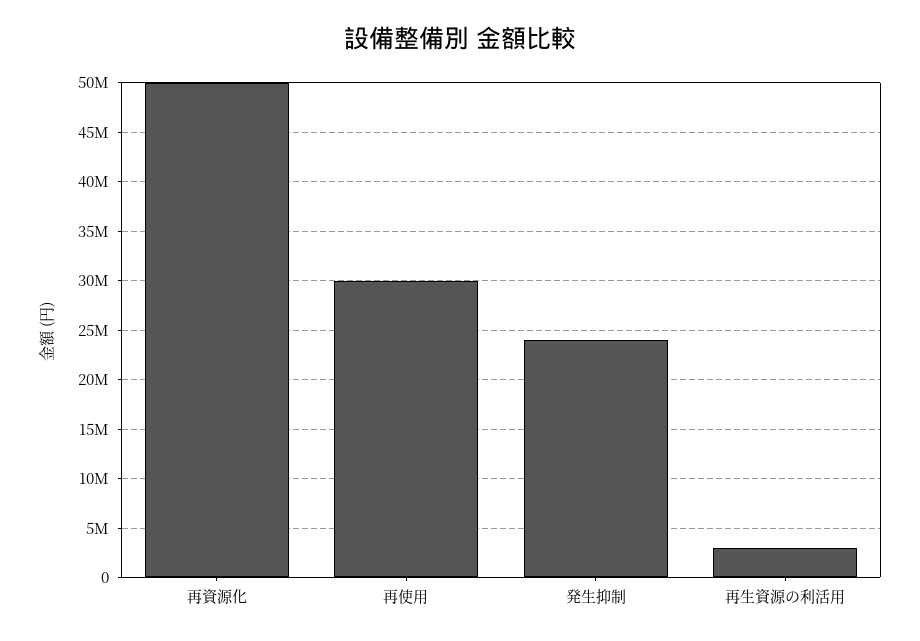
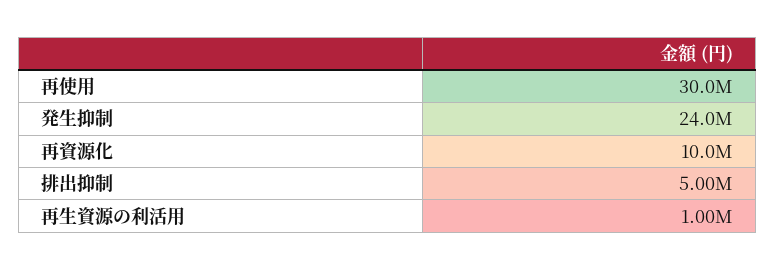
  {
-   "再資源化": 50000000,
+   "再資源化": 10000000,
    "再使用": 30000000,
    "発生抑制": 24000000,
-   "再生資源の利活用": 3000000
+   "再生資源の利活用": 1000000,
+   "排出抑制": 5000000
  }

